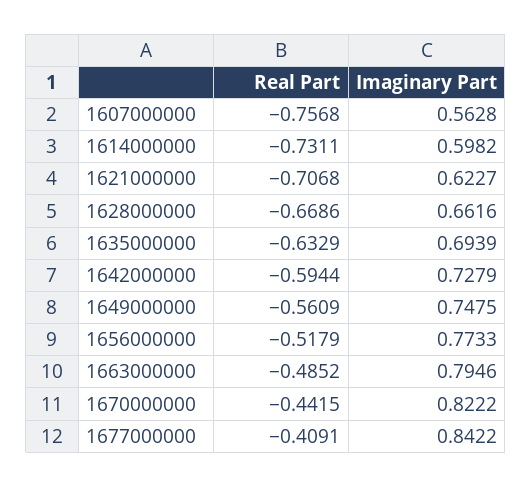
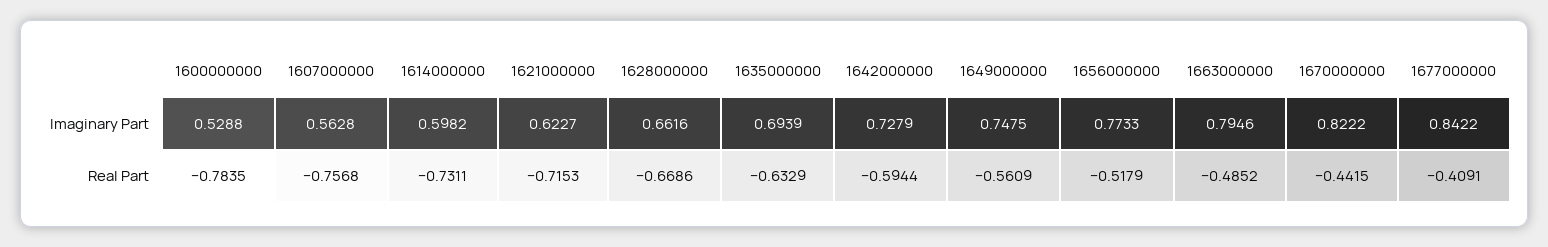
  {
    "Real Part": {
      "1607000000": -0.7568,
      "1614000000": -0.7311,
-     "1621000000": -0.7068,
+     "1621000000": -0.7153,
      "1628000000": -0.6686,
      "1635000000": -0.6329,
      "1642000000": -0.5944,
      "1649000000": -0.5609,
      "1656000000": -0.5179,
      "1663000000": -0.4852,
      "1670000000": -0.4415,
-     "1677000000": -0.4091
+     "1677000000": -0.4091,
+     "1600000000": -0.7835
    },
    "Imaginary Part": {
      "1607000000": 0.5628,
      "1614000000": 0.5982,
      "1621000000": 0.6227,
      "1628000000": 0.6616,
      "1635000000": 0.6939,
      "1642000000": 0.7279,
      "1649000000": 0.7475,
      "1656000000": 0.7733,
      "1663000000": 0.7946,
      "1670000000": 0.8222,
-     "1677000000": 0.8422
+     "1677000000": 0.8422,
+     "1600000000": 0.5288
    }
  }

